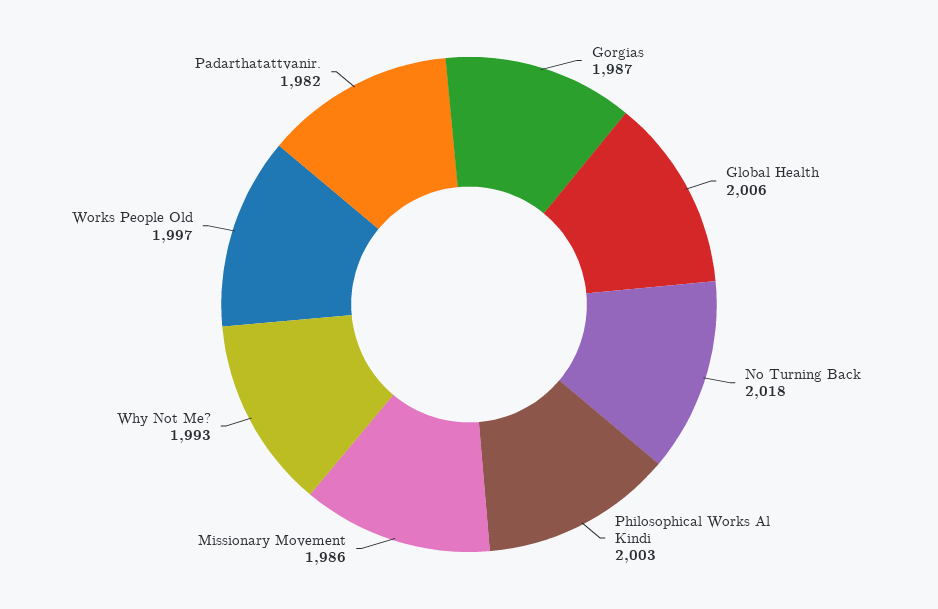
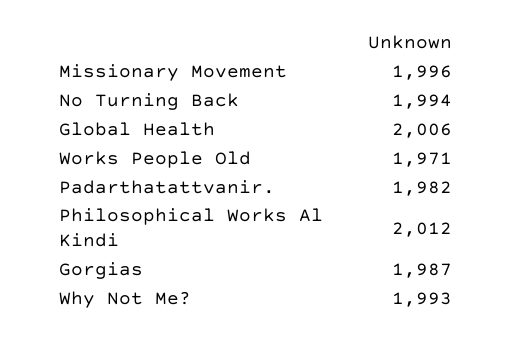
  {
    "Gorgias": 1987,
    "Global Health": 2006,
-   "No Turning Back": 2018,
+   "No Turning Back": 1994,
-   "Philosophical Works Al Kindi": 2003,
+   "Philosophical Works Al Kindi": 2012,
-   "Missionary Movement": 1986,
+   "Missionary Movement": 1996,
    "Why Not Me?": 1993,
-   "Works People Old": 1997,
+   "Works People Old": 1971,
    "Padarthatattvanir.": 1982
  }

